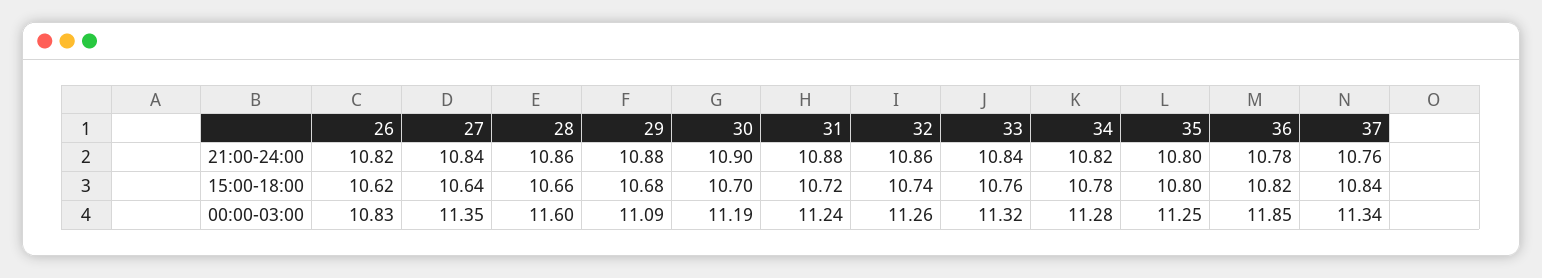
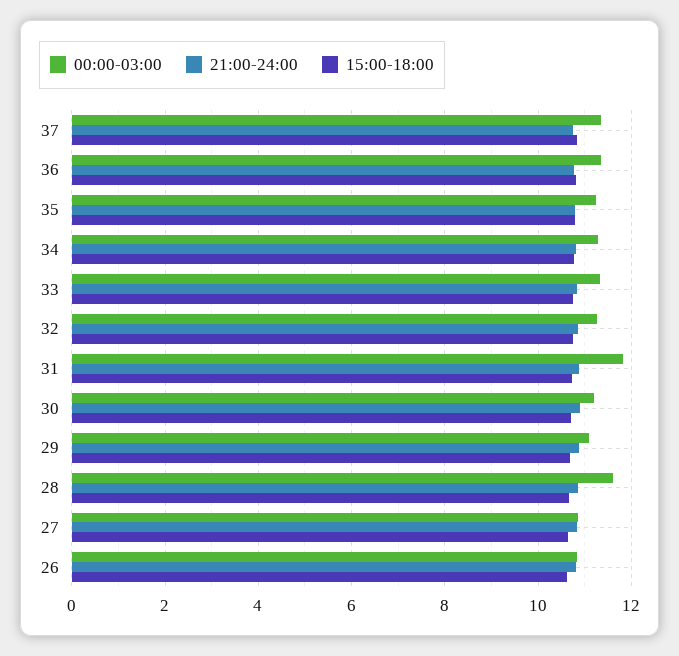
  {
    "21:00-24:00": {
      "26": 10.82,
      "27": 10.84,
      "28": 10.86,
      "29": 10.88,
      "30": 10.9,
      "31": 10.88,
      "32": 10.86,
      "33": 10.84,
      "34": 10.82,
      "35": 10.8,
      "36": 10.78,
      "37": 10.76
    },
    "15:00-18:00": {
      "26": 10.62,
      "27": 10.64,
      "28": 10.66,
      "29": 10.68,
      "30": 10.7,
      "31": 10.72,
      "32": 10.74,
      "33": 10.76,
      "34": 10.78,
      "35": 10.8,
      "36": 10.82,
      "37": 10.84
    },
    "00:00-03:00": {
      "26": 10.83,
-     "27": 11.35,
+     "27": 10.8,
      "28": 11.6,
      "29": 11.09,
      "30": 11.19,
-     "31": 11.24,
+     "31": 11.8,
      "32": 11.26,
      "33": 11.32,
      "34": 11.28,
      "35": 11.25,
-     "36": 11.85,
+     "36": 11.4,
      "37": 11.34
    }
  }

